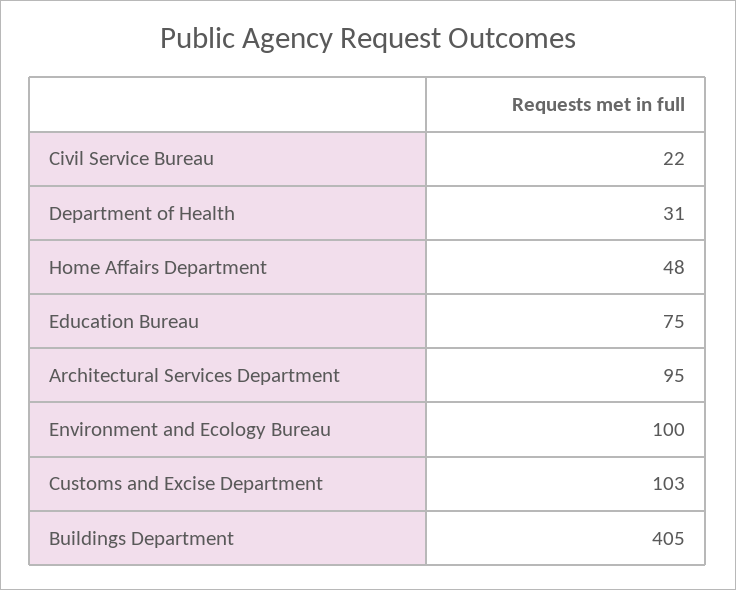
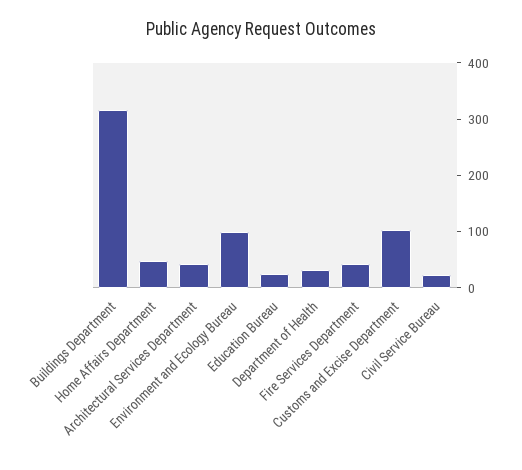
  {
    "Civil Service Bureau": 22,
    "Department of Health": 31,
    "Home Affairs Department": 48,
-   "Education Bureau": 75,
+   "Education Bureau": 20,
-   "Architectural Services Department": 95,
+   "Architectural Services Department": 40,
    "Environment and Ecology Bureau": 100,
    "Customs and Excise Department": 103,
-   "Buildings Department": 405
+   "Buildings Department": 320,
+   "Fire Services Department": 40
  }

